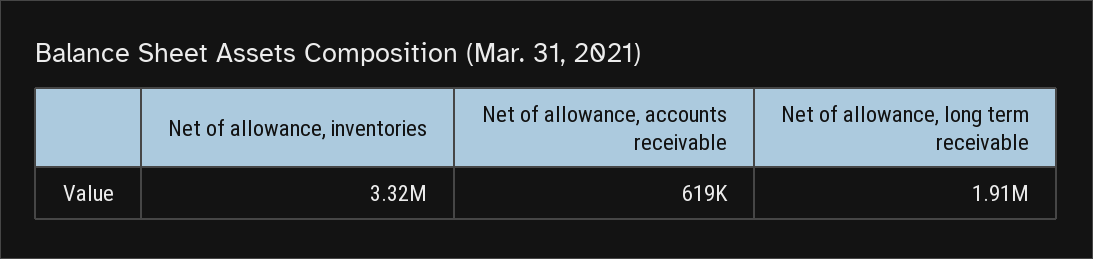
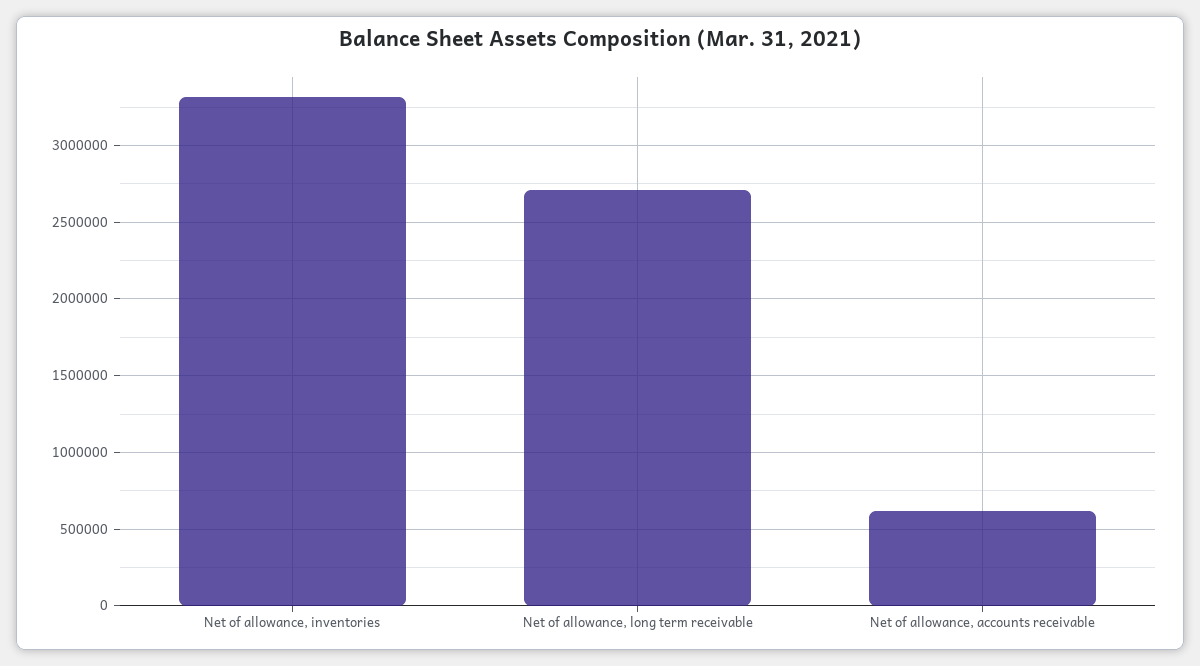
  {
    "Net of allowance, inventories": 3320000,
    "Net of allowance, accounts receivable": 619000,
-   "Net of allowance, long term receivable": 1910000
+   "Net of allowance, long term receivable": 2700000
  }

